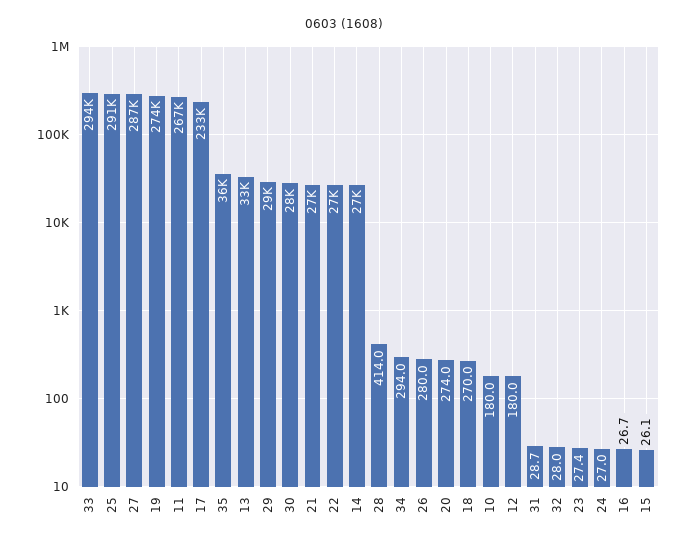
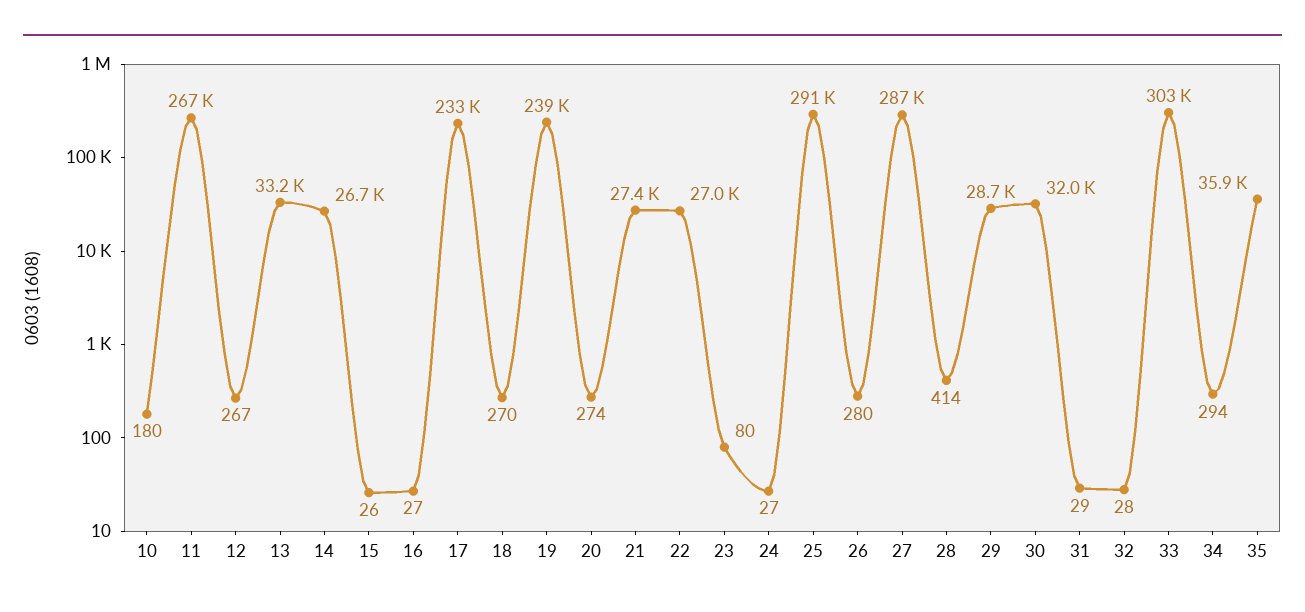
  {
-   "33": 294000,
+   "33": 303000,
    "25": 291000,
    "27": 287000,
-   "19": 274000,
+   "19": 239000,
    "11": 267000,
    "17": 233000,
    "35": 35900,
    "13": 33200,
    "29": 28700,
-   "30": 28000,
+   "30": 32000,
    "21": 27400,
    "22": 27000,
    "14": 26700,
    "28": 414,
    "34": 294,
    "26": 280,
    "20": 274,
    "18": 270,
    "10": 180,
-   "12": 180,
+   "12": 267,
    "31": 28.7,
    "32": 28,
-   "23": 27.4,
+   "23": 80,
    "24": 27,
    "16": 26.7,
    "15": 26.1
  }

